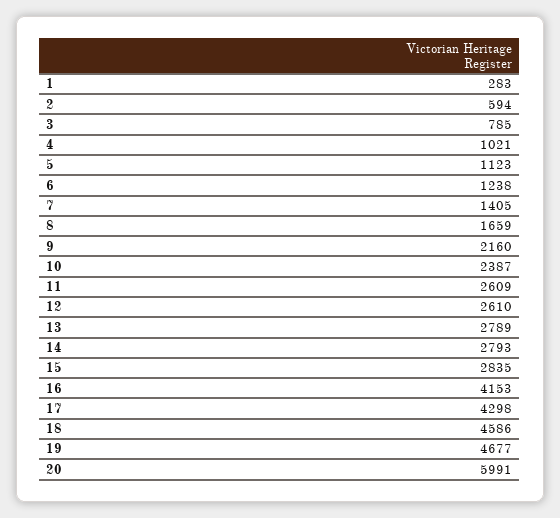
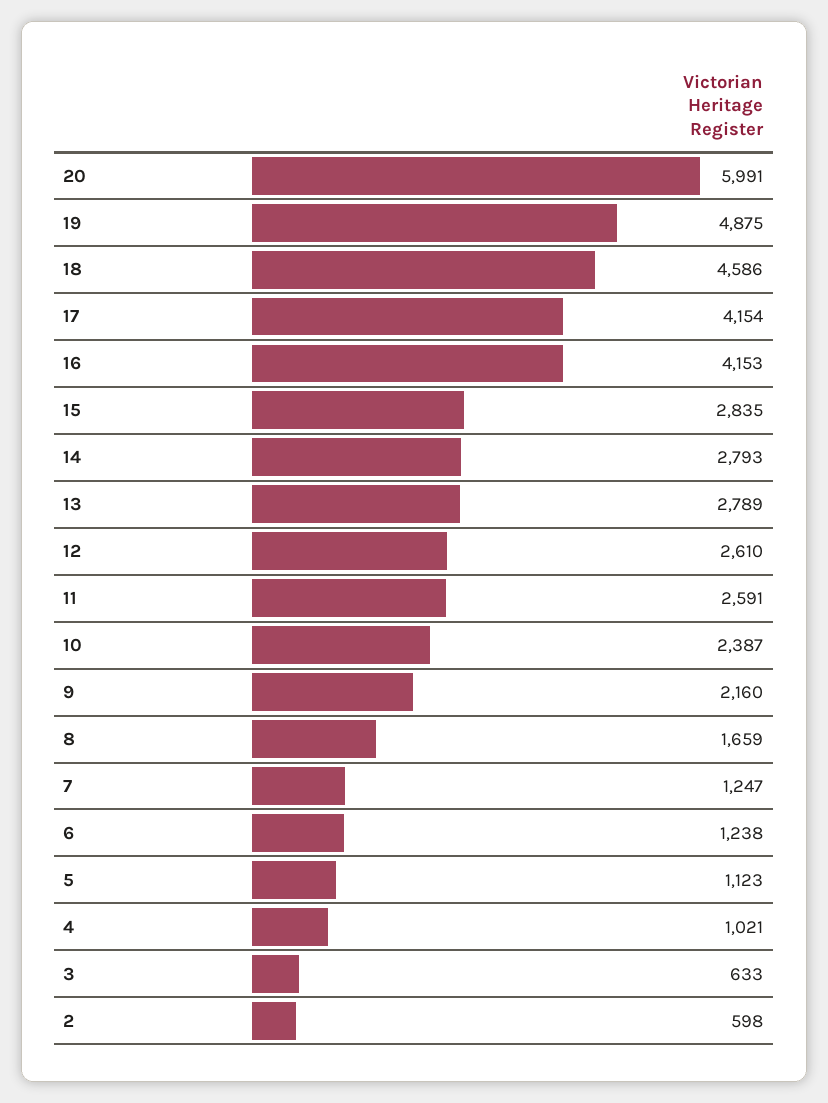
  {
-   "1": 283,
-   "2": 594,
+   "2": 598,
-   "3": 785,
+   "3": 633,
    "4": 1021,
    "5": 1123,
    "6": 1238,
-   "7": 1405,
+   "7": 1247,
    "8": 1659,
    "9": 2160,
    "10": 2387,
-   "11": 2609,
+   "11": 2591,
    "12": 2610,
    "13": 2789,
    "14": 2793,
    "15": 2835,
    "16": 4153,
-   "17": 4298,
+   "17": 4154,
    "18": 4586,
-   "19": 4677,
+   "19": 4875,
    "20": 5991
  }

